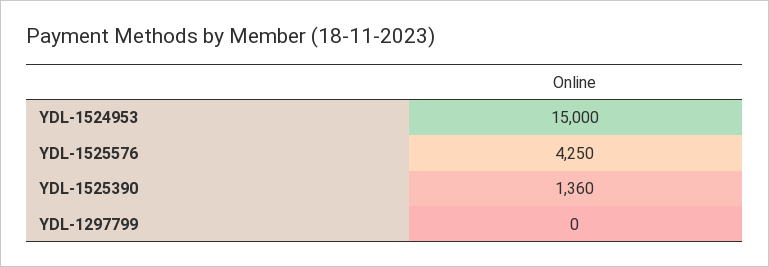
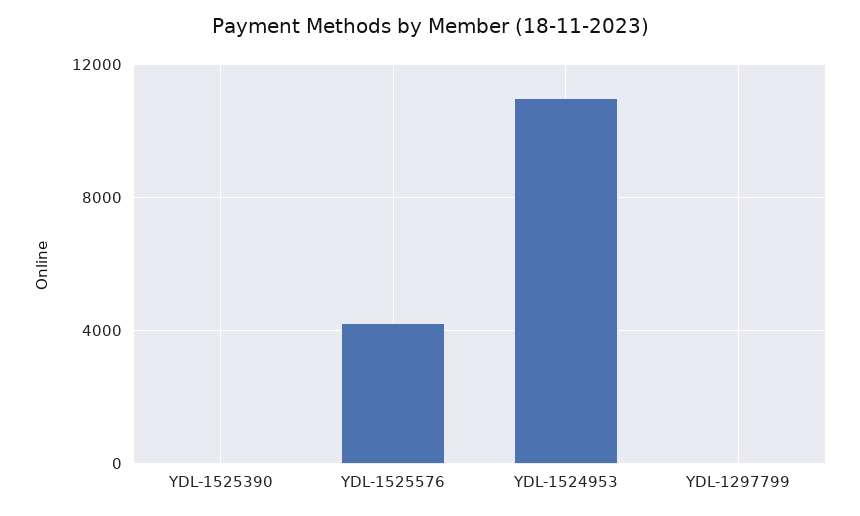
  {
-   "YDL-1524953": 15000,
+   "YDL-1524953": 11000,
    "YDL-1525576": 4250,
-   "YDL-1525390": 1360,
+   "YDL-1525390": 0,
    "YDL-1297799": 0
  }

